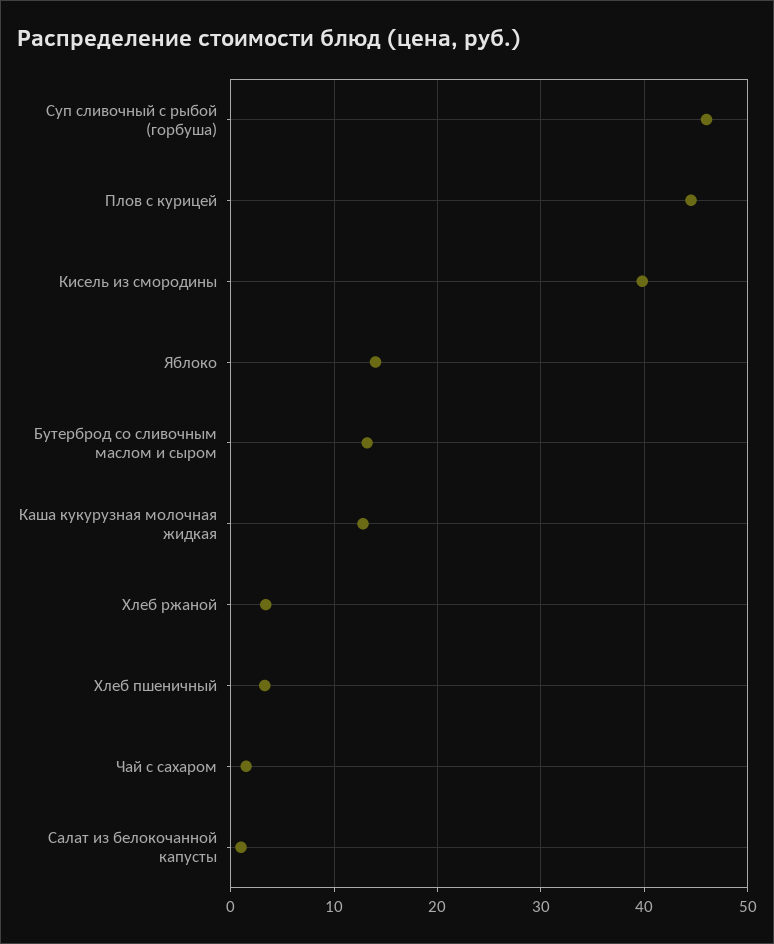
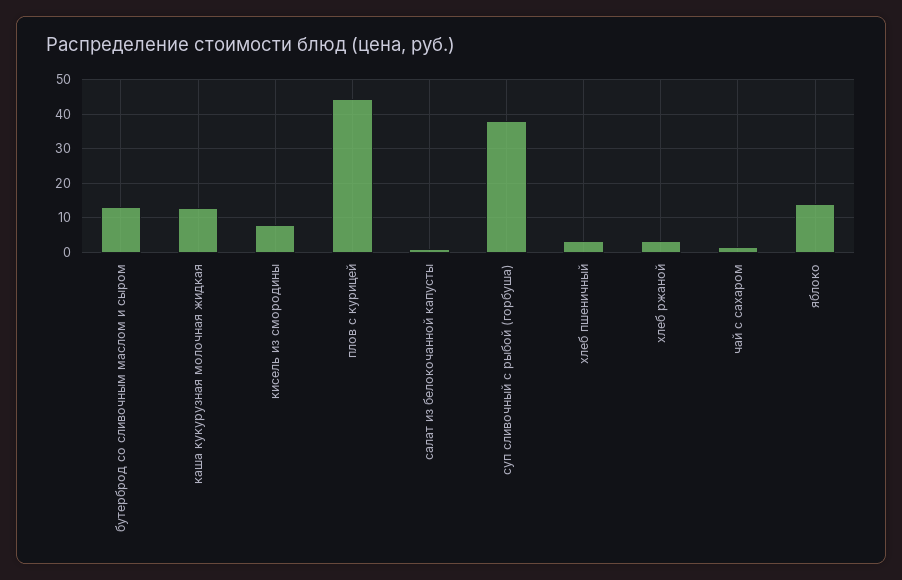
  {
-   "Суп сливочный с рыбой (горбуша)": 46,
+   "Суп сливочный с рыбой (горбуша)": 38,
    "Плов с курицей": 45,
-   "Кисель из смородины": 40,
+   "Кисель из смородины": 8,
    "Яблоко": 14,
    "Бутерброд со сливочным маслом и сыром": 13,
    "Каша кукурузная молочная жидкая": 13,
    "Хлеб ржаной": 3,
    "Хлеб пшеничный": 3,
    "Чай с сахаром": 2,
    "Салат из белокочанной капусты": 1
  }

